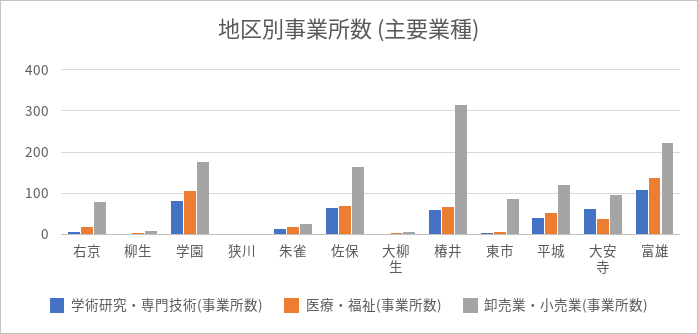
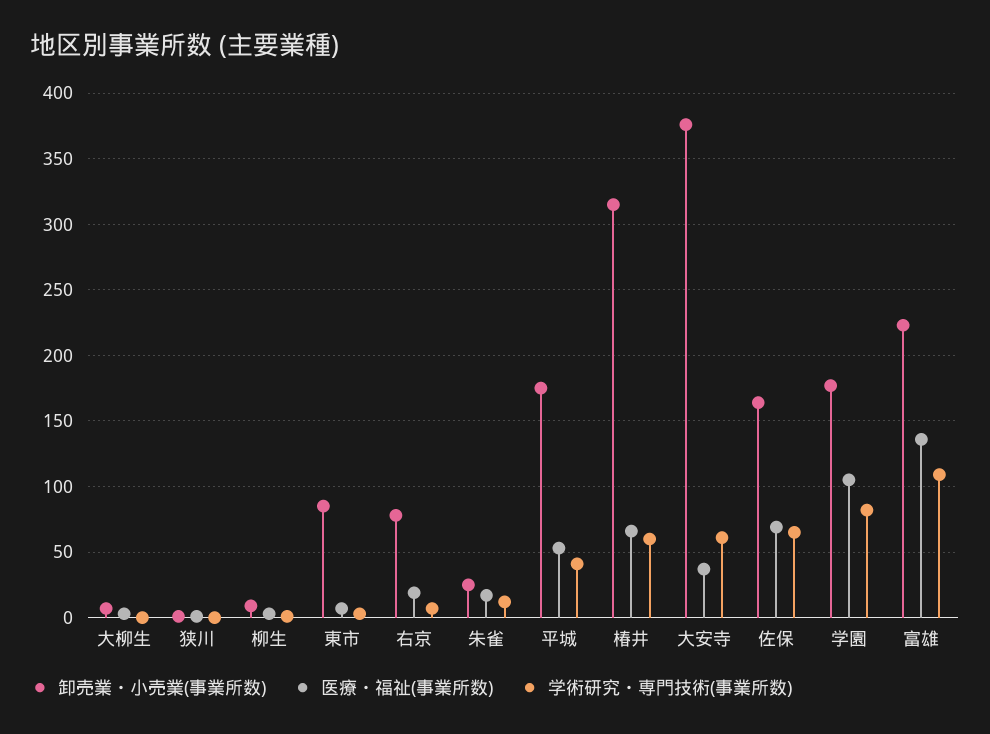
  {
    "学術研究・専門技術(事業所数)": {
      "右京": 5,
      "柳生": 0,
      "学園": 80,
      "狭川": 0,
      "朱雀": 10,
      "佐保": 65,
      "大柳生": 0,
      "椿井": 60,
      "東市": 5,
      "平城": 40,
      "大安寺": 60,
      "富雄": 110
    },
    "医療・福祉(事業所数)": {
      "右京": 20,
      "柳生": 5,
      "学園": 105,
      "狭川": 0,
      "朱雀": 15,
      "佐保": 70,
      "大柳生": 5,
      "椿井": 65,
      "東市": 5,
      "平城": 55,
      "大安寺": 35,
      "富雄": 135
    },
    "卸売業・小売業(事業所数)": {
      "右京": 80,
      "柳生": 10,
      "学園": 175,
      "狭川": 0,
      "朱雀": 25,
      "佐保": 165,
      "大柳生": 5,
      "椿井": 315,
      "東市": 85,
-     "平城": 120,
+     "平城": 175,
-     "大安寺": 100,
+     "大安寺": 375,
      "富雄": 225
    }
  }

